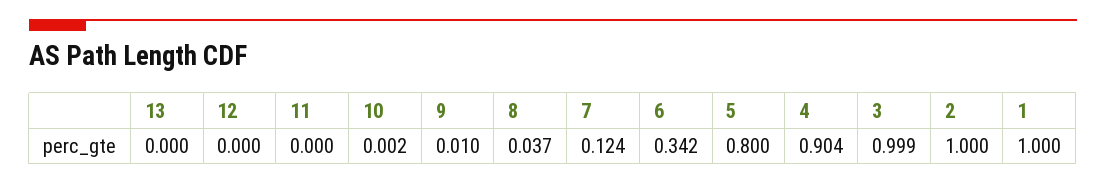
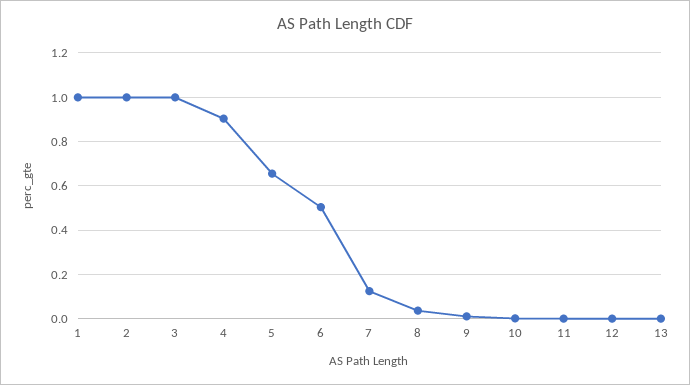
  {
    "13": 0,
    "12": 0,
    "11": 0,
    "10": 0.002,
    "9": 0.01,
    "8": 0.037,
    "7": 0.124,
-   "6": 0.342,
+   "6": 0.5,
-   "5": 0.8,
+   "5": 0.65,
    "4": 0.904,
    "3": 0.999,
    "2": 1,
    "1": 1
  }

